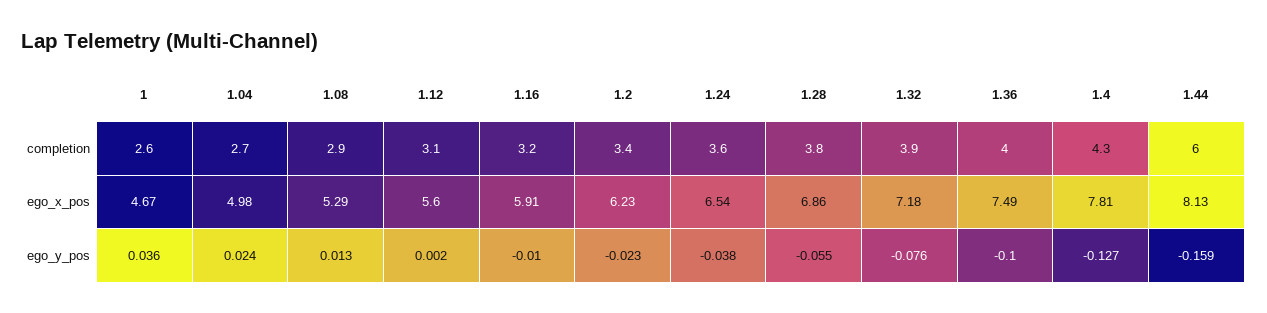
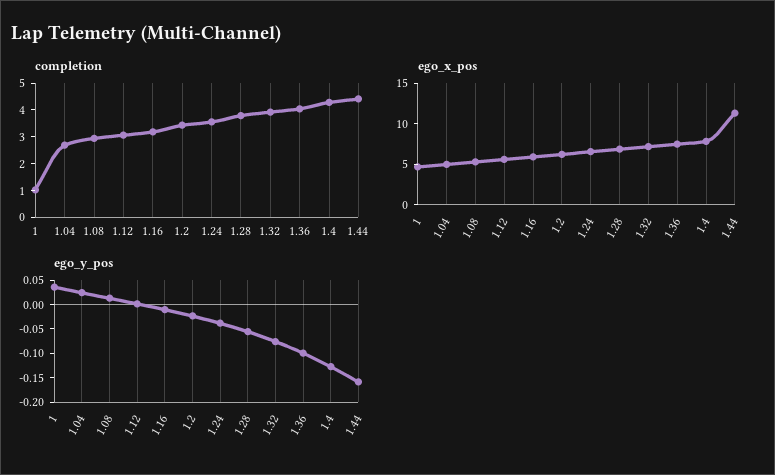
  {
    "completion": {
-     "1": 2.6,
+     "1": 1,
      "1.04": 2.7,
      "1.08": 2.9,
      "1.12": 3.1,
      "1.16": 3.2,
      "1.2": 3.4,
      "1.24": 3.6,
      "1.28": 3.8,
      "1.32": 3.9,
      "1.36": 4,
      "1.4": 4.3,
-     "1.44": 6
+     "1.44": 4.5
    },
    "ego_x_pos": {
      "1": 4.67,
      "1.04": 4.98,
      "1.08": 5.29,
      "1.12": 5.6,
      "1.16": 5.91,
      "1.2": 6.23,
      "1.24": 6.54,
      "1.28": 6.86,
      "1.32": 7.18,
      "1.36": 7.49,
      "1.4": 7.81,
-     "1.44": 8.13
+     "1.44": 11
    },
    "ego_y_pos": {
      "1": 0.036,
      "1.04": 0.024,
      "1.08": 0.013,
      "1.12": 0.002,
      "1.16": -0.01,
      "1.2": -0.023,
      "1.24": -0.038,
      "1.28": -0.055,
      "1.32": -0.076,
      "1.36": -0.1,
      "1.4": -0.127,
      "1.44": -0.159
    }
  }

